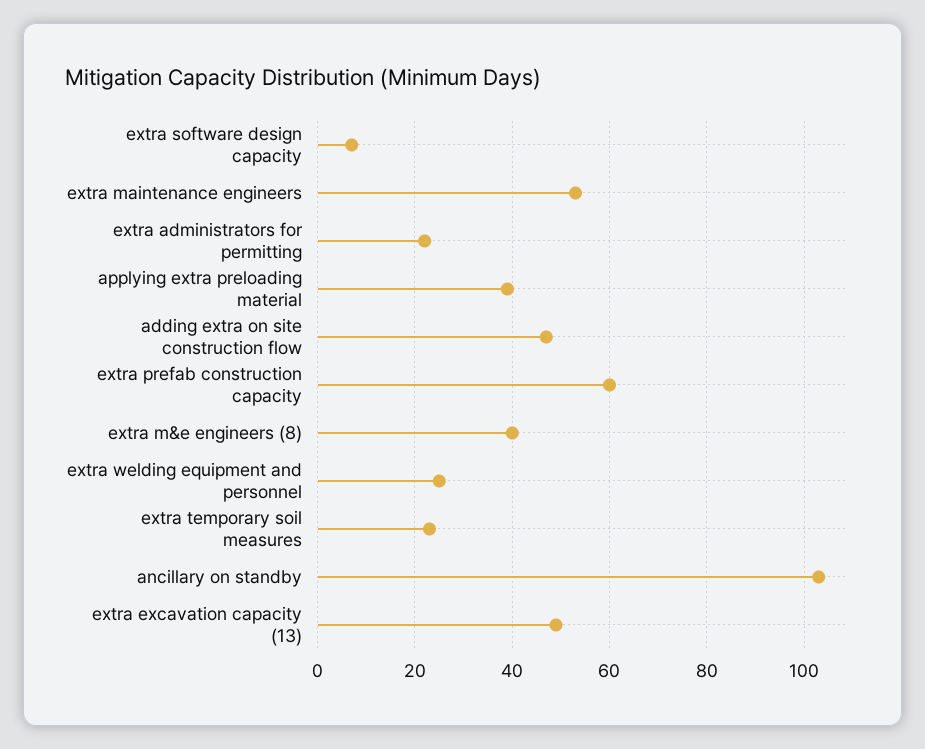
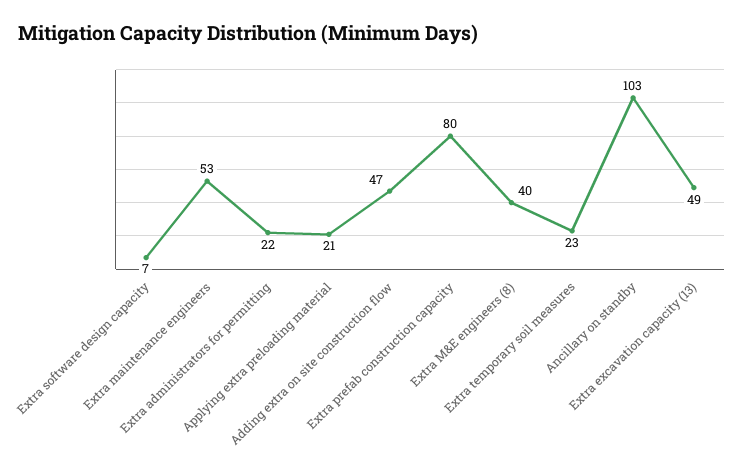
  {
    "extra software design capacity": 7,
    "extra maintenance engineers": 53,
    "extra administrators for permitting": 22,
-   "applying extra preloading material": 40,
+   "applying extra preloading material": 21,
    "adding extra on site construction flow": 47,
-   "extra prefab construction capacity": 60,
+   "extra prefab construction capacity": 80,
    "extra m&e engineers (8)": 40,
-   "extra welding equipment and personnel": 25,
    "extra temporary soil measures": 23,
    "ancillary on standby": 103,
    "extra excavation capacity (13)": 49
  }

